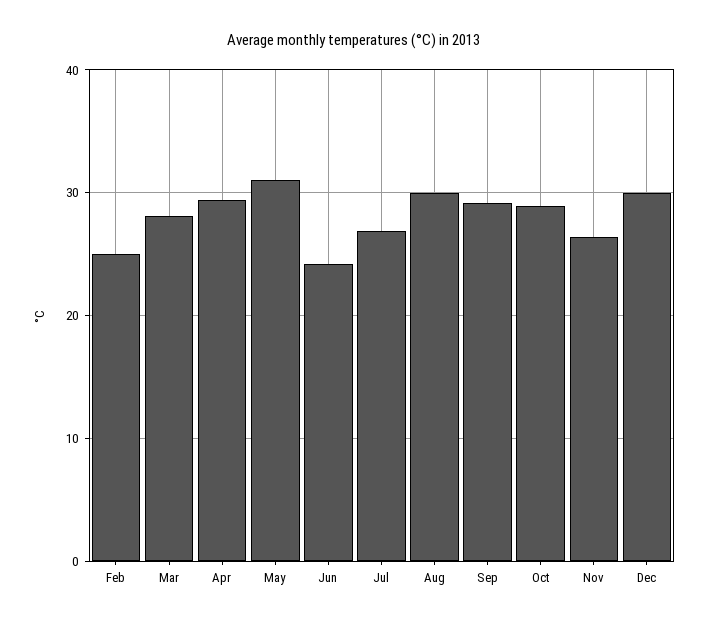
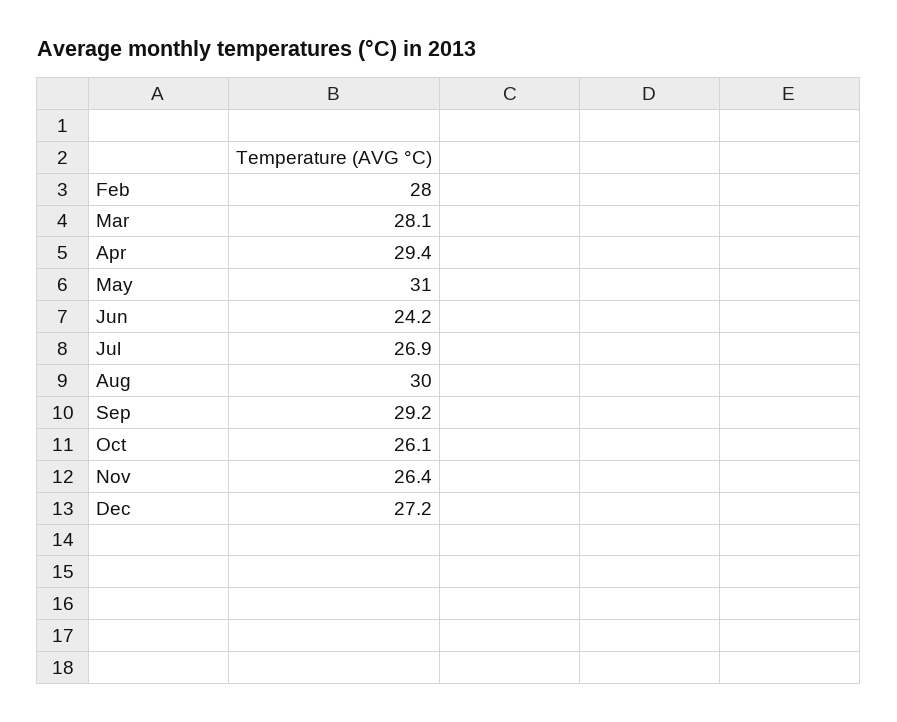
  {
-   "Feb": 25,
+   "Feb": 28,
    "Mar": 28.1,
    "Apr": 29.4,
    "May": 31,
    "Jun": 24.2,
    "Jul": 26.9,
    "Aug": 30,
    "Sep": 29.2,
-   "Oct": 29,
+   "Oct": 26.1,
    "Nov": 26.4,
-   "Dec": 30
+   "Dec": 27.2
  }

